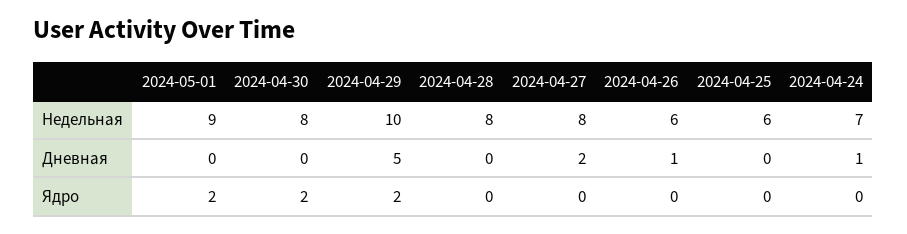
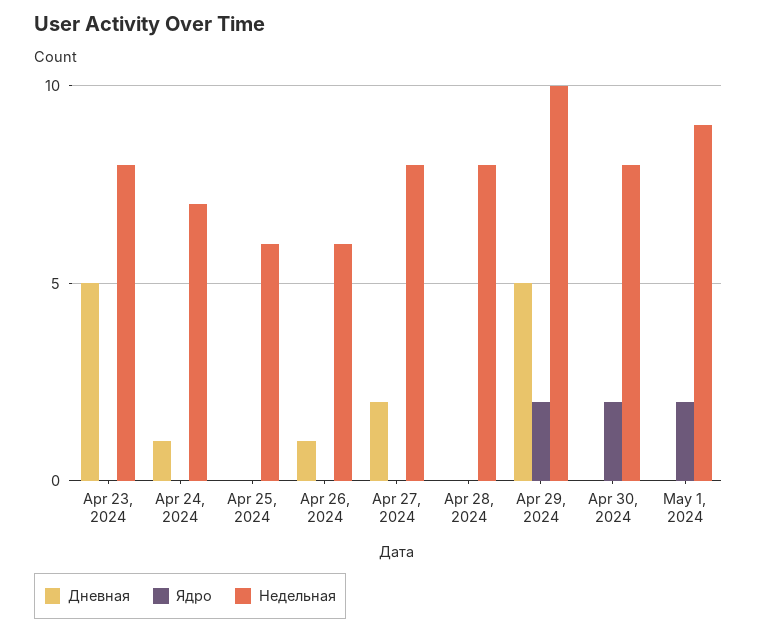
  {
    "Недельная": {
      "2024-05-01": 9,
      "2024-04-30": 8,
      "2024-04-29": 10,
      "2024-04-28": 8,
      "2024-04-27": 8,
      "2024-04-26": 6,
      "2024-04-25": 6,
-     "2024-04-24": 7
+     "2024-04-24": 7,
+     "Apr 23, 2024": 8
    },
    "Дневная": {
      "2024-05-01": 0,
      "2024-04-30": 0,
      "2024-04-29": 5,
      "2024-04-28": 0,
      "2024-04-27": 2,
      "2024-04-26": 1,
      "2024-04-25": 0,
-     "2024-04-24": 1
+     "2024-04-24": 1,
+     "Apr 23, 2024": 5
    },
    "Ядро": {
      "2024-05-01": 2,
      "2024-04-30": 2,
      "2024-04-29": 2,
      "2024-04-28": 0,
      "2024-04-27": 0,
      "2024-04-26": 0,
      "2024-04-25": 0,
-     "2024-04-24": 0
+     "2024-04-24": 0,
+     "Apr 23, 2024": 0
    }
  }

